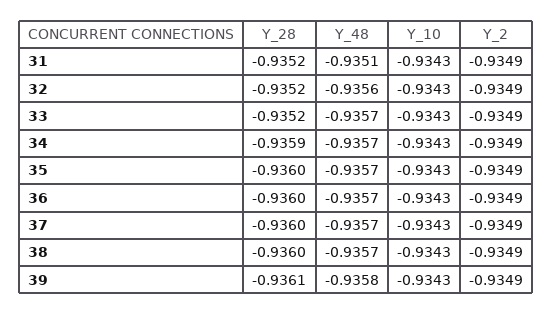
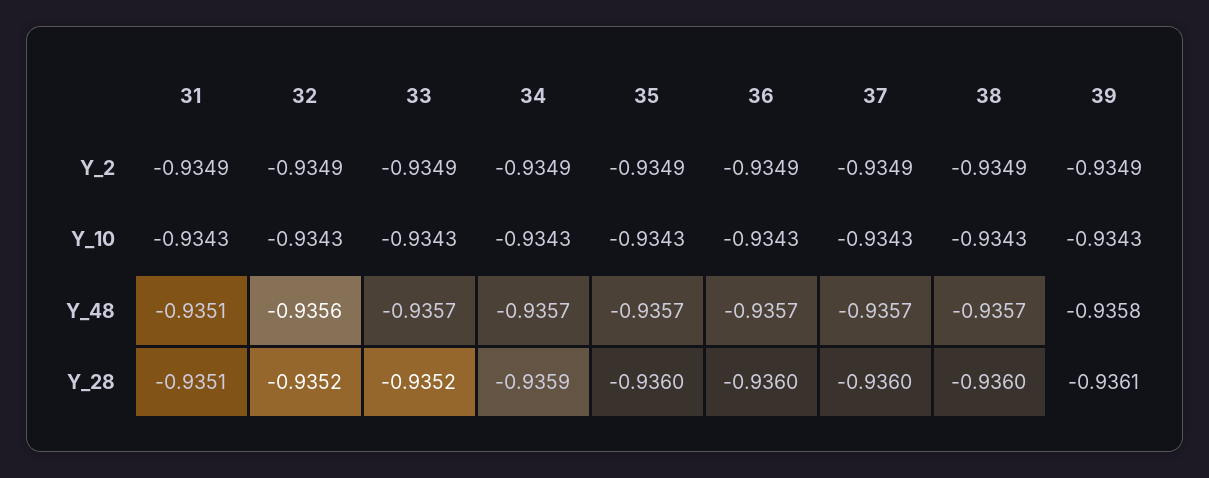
  {
    "Y_28": {
-     "31": -0.9352,
+     "31": -0.9351,
      "32": -0.9352,
      "33": -0.9352,
      "34": -0.9359,
      "35": -0.936,
      "36": -0.936,
      "37": -0.936,
      "38": -0.936,
      "39": -0.9361
    },
    "Y_48": {
      "31": -0.9351,
      "32": -0.9356,
      "33": -0.9357,
      "34": -0.9357,
      "35": -0.9357,
      "36": -0.9357,
      "37": -0.9357,
      "38": -0.9357,
      "39": -0.9358
    },
    "Y_10": {
      "31": -0.9343,
      "32": -0.9343,
      "33": -0.9343,
      "34": -0.9343,
      "35": -0.9343,
      "36": -0.9343,
      "37": -0.9343,
      "38": -0.9343,
      "39": -0.9343
    },
    "Y_2": {
      "31": -0.9349,
      "32": -0.9349,
      "33": -0.9349,
      "34": -0.9349,
      "35": -0.9349,
      "36": -0.9349,
      "37": -0.9349,
      "38": -0.9349,
      "39": -0.9349
    }
  }

